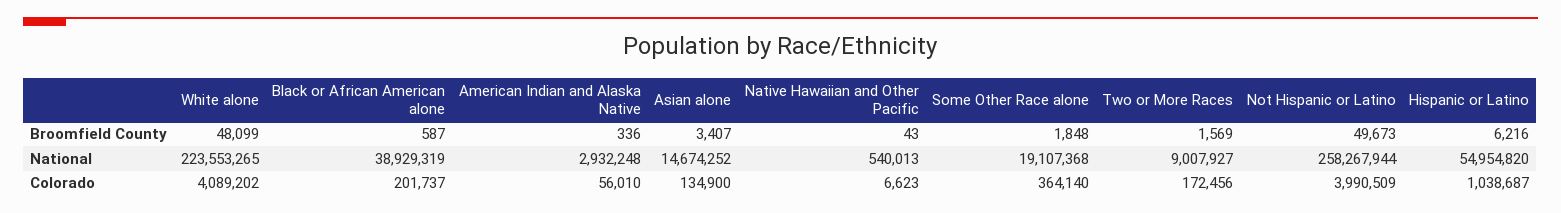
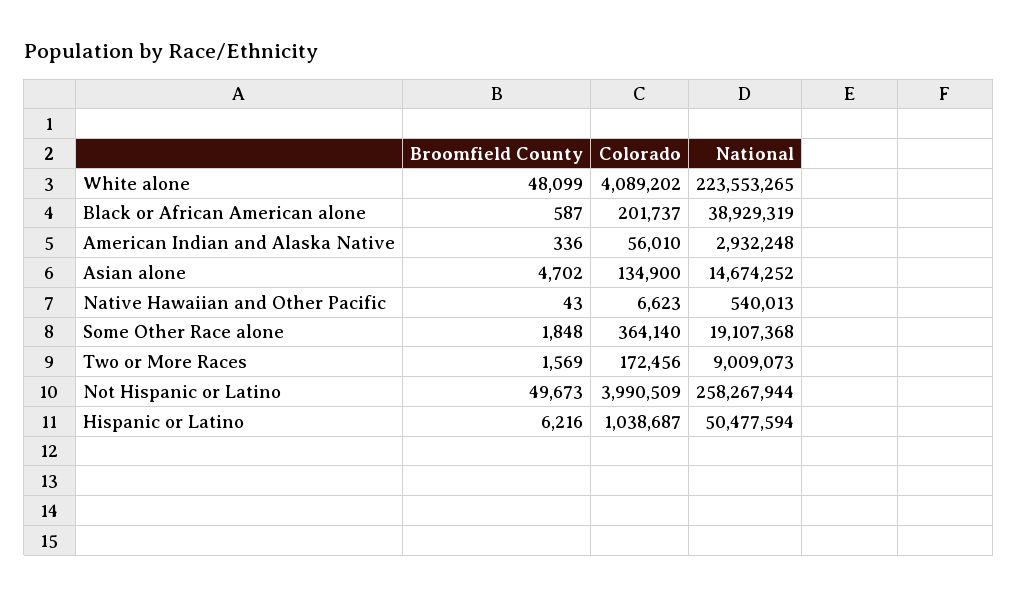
  {
    "White alone": {
      "Broomfield County": 48099,
      "National": 223553265,
      "Colorado": 4089202
    },
    "Black or African American alone": {
      "Broomfield County": 587,
      "National": 38929319,
      "Colorado": 201737
    },
    "American Indian and Alaska Native": {
      "Broomfield County": 336,
      "National": 2932248,
      "Colorado": 56010
    },
    "Asian alone": {
-     "Broomfield County": 3407,
+     "Broomfield County": 4702,
      "National": 14674252,
      "Colorado": 134900
    },
    "Native Hawaiian and Other Pacific": {
      "Broomfield County": 43,
      "National": 540013,
      "Colorado": 6623
    },
    "Some Other Race alone": {
      "Broomfield County": 1848,
      "National": 19107368,
      "Colorado": 364140
    },
    "Two or More Races": {
      "Broomfield County": 1569,
-     "National": 9007927,
+     "National": 9009073,
      "Colorado": 172456
    },
    "Not Hispanic or Latino": {
      "Broomfield County": 49673,
      "National": 258267944,
      "Colorado": 3990509
    },
    "Hispanic or Latino": {
      "Broomfield County": 6216,
-     "National": 54954820,
+     "National": 50477594,
      "Colorado": 1038687
    }
  }

